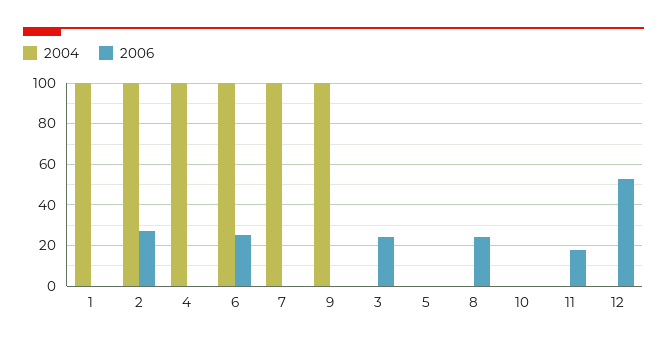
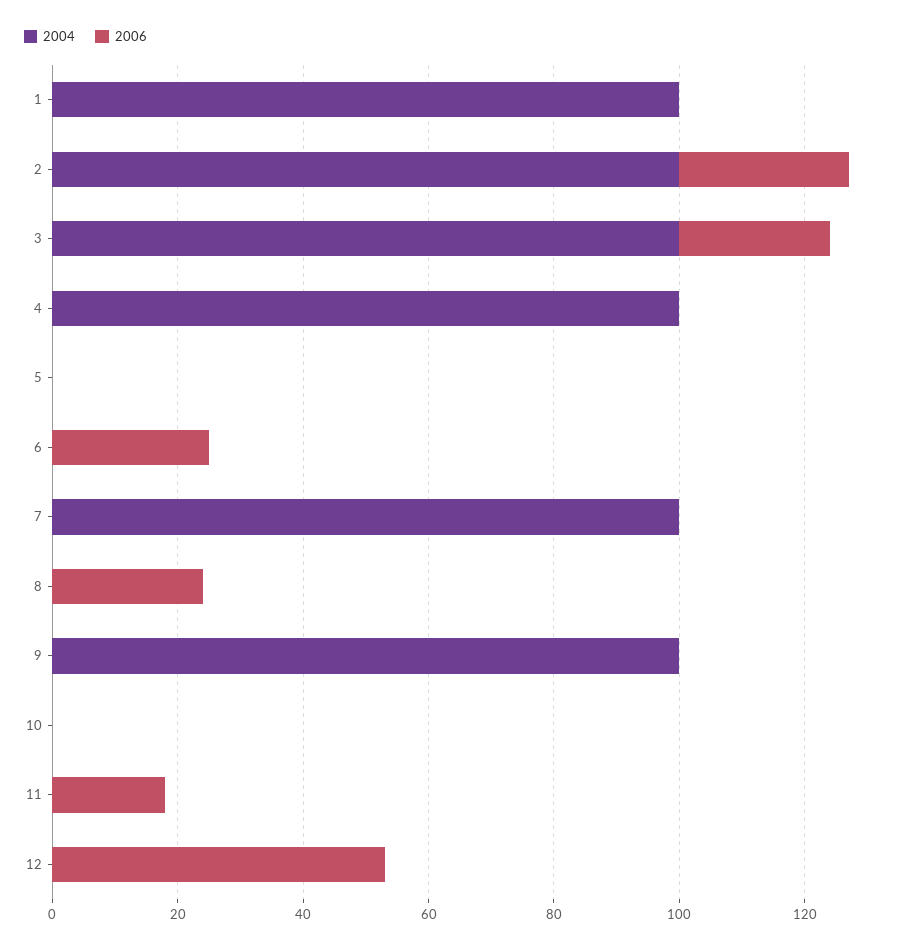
  {
    "2004": {
      "1": 100,
      "2": 100,
      "4": 100,
-     "6": 100,
+     "6": 0,
      "7": 100,
      "9": 100,
-     "3": 0,
+     "3": 100,
      "5": 0,
      "8": 0,
      "10": 0,
      "11": 0,
      "12": 0
    },
    "2006": {
      "1": 0,
      "2": 25,
      "4": 0,
      "6": 25,
      "7": 0,
      "9": 0,
      "3": 25,
      "5": 0,
      "8": 25,
      "10": 0,
      "11": 20,
      "12": 55
    }
  }

